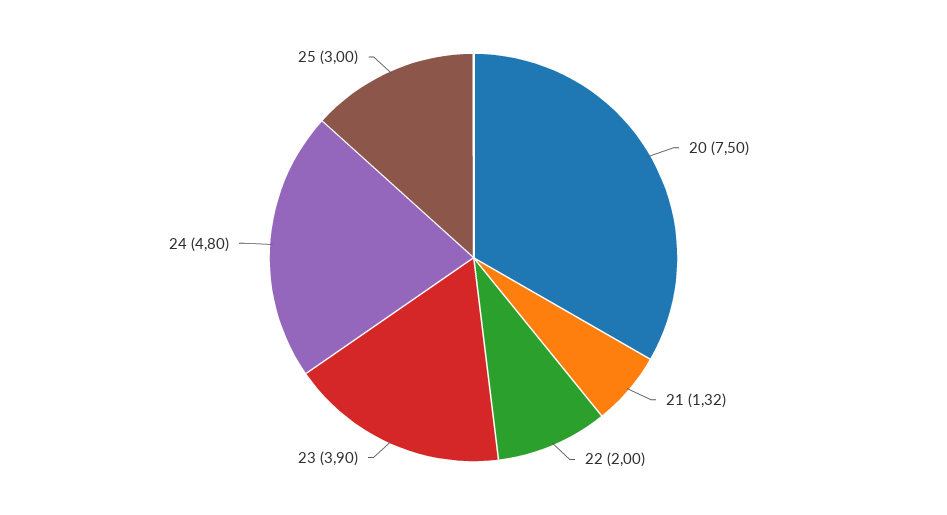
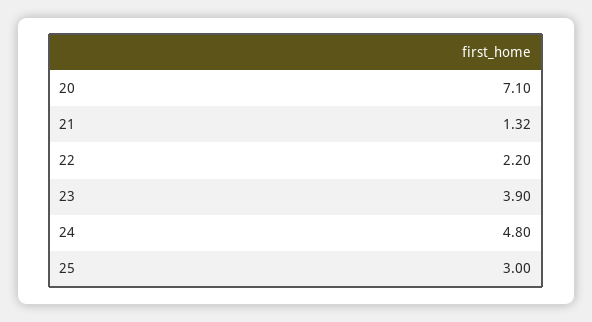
  {
-   "20": 7.5,
+   "20": 7.1,
    "21": 1.32,
-   "22": 2,
+   "22": 2.2,
    "23": 3.9,
    "24": 4.8,
    "25": 3
  }

